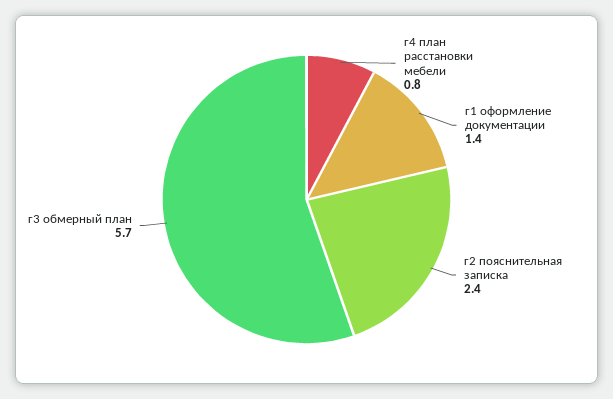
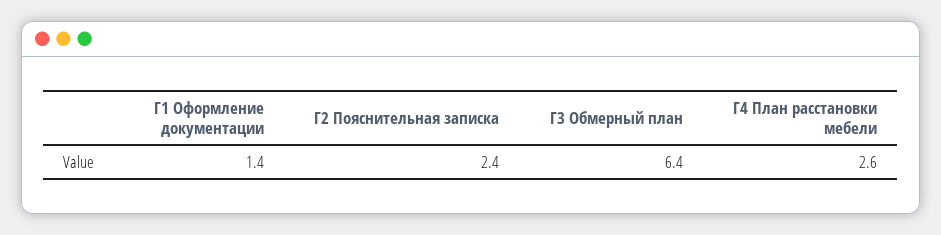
  {
-   "г4 план расстановки мебели": 0.8,
+   "г4 план расстановки мебели": 2.6,
    "г1 оформление документации": 1.4,
    "г2 пояснительная записка": 2.4,
-   "г3 обмерный план": 5.7
+   "г3 обмерный план": 6.4
  }

